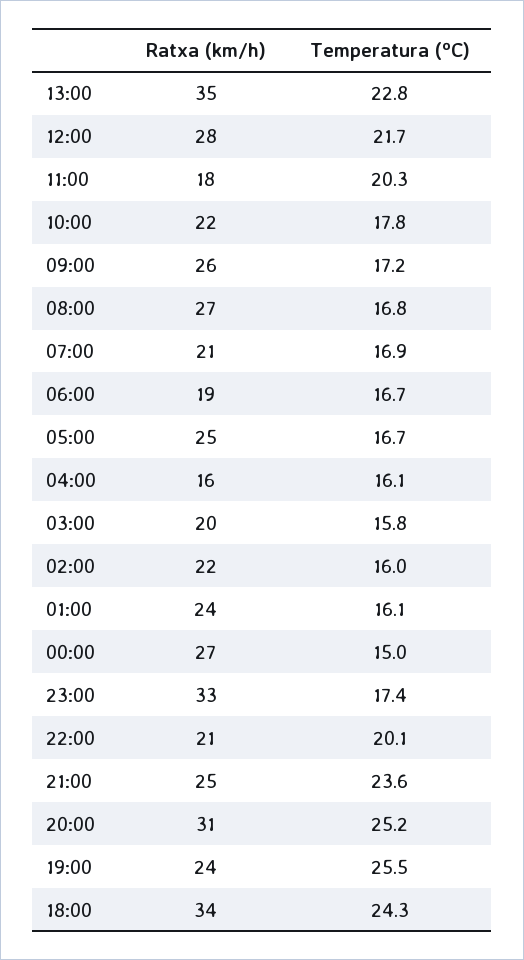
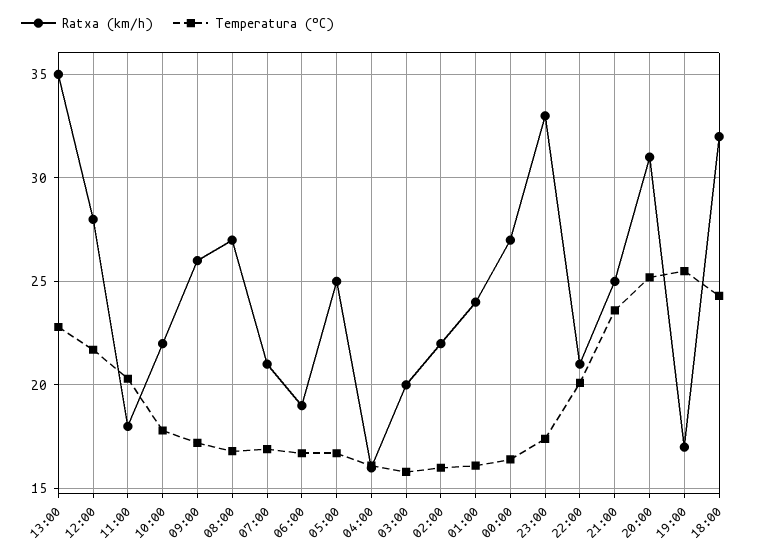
  {
    "Ratxa (km/h)": {
      "13:00": 35,
      "12:00": 28,
      "11:00": 18,
      "10:00": 22,
      "09:00": 26,
      "08:00": 27,
      "07:00": 21,
      "06:00": 19,
      "05:00": 25,
      "04:00": 16,
      "03:00": 20,
      "02:00": 22,
      "01:00": 24,
      "00:00": 27,
      "23:00": 33,
      "22:00": 21,
      "21:00": 25,
      "20:00": 31,
-     "19:00": 24,
+     "19:00": 17,
-     "18:00": 34
+     "18:00": 32
    },
    "Temperatura (ºC)": {
      "13:00": 22.8,
      "12:00": 21.7,
      "11:00": 20.3,
      "10:00": 17.8,
      "09:00": 17.2,
      "08:00": 16.8,
      "07:00": 16.9,
      "06:00": 16.7,
      "05:00": 16.7,
      "04:00": 16.1,
      "03:00": 15.8,
      "02:00": 16,
      "01:00": 16.1,
-     "00:00": 15,
+     "00:00": 16.5,
      "23:00": 17.4,
      "22:00": 20.1,
      "21:00": 23.6,
      "20:00": 25.2,
      "19:00": 25.5,
      "18:00": 24.3
    }
  }

